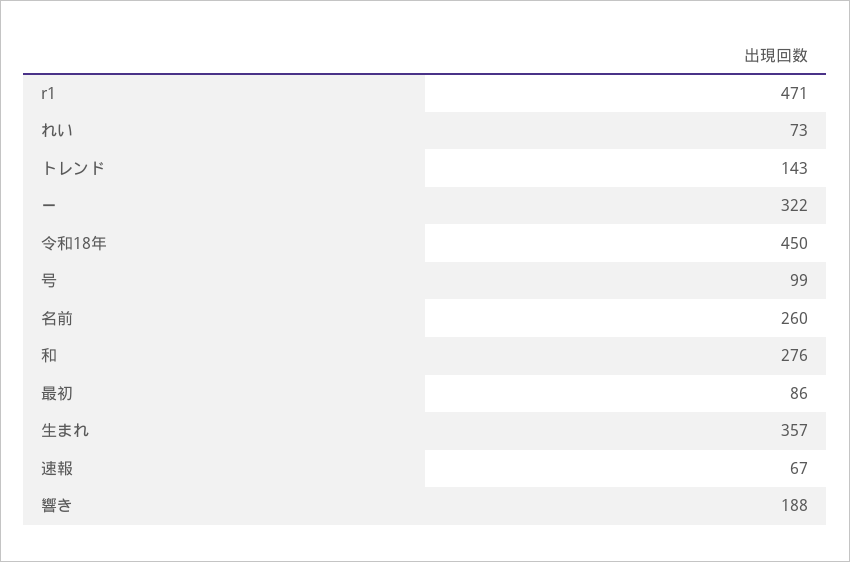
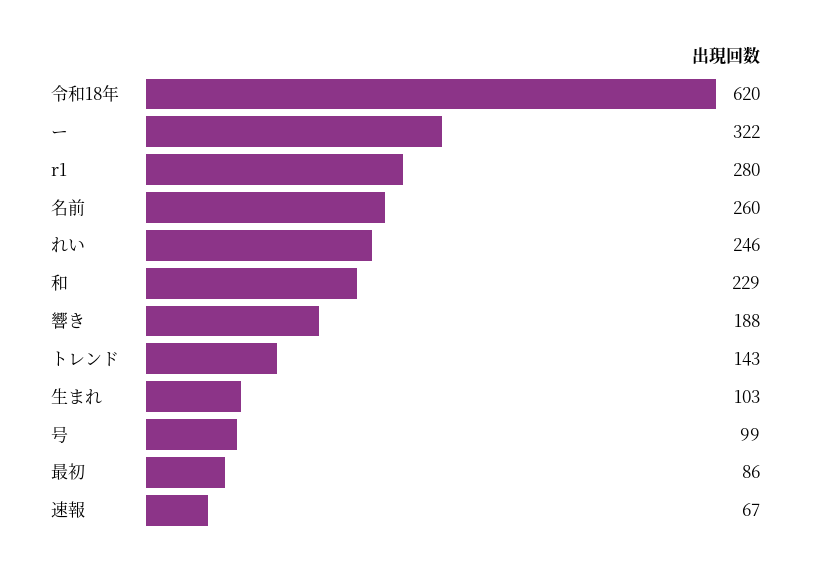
  {
-   "r1": 471,
+   "r1": 280,
-   "れい": 73,
+   "れい": 246,
    "トレンド": 143,
    "ー": 322,
-   "令和18年": 450,
+   "令和18年": 620,
    "号": 99,
    "名前": 260,
-   "和": 276,
+   "和": 229,
    "最初": 86,
-   "生まれ": 357,
+   "生まれ": 103,
    "速報": 67,
    "響き": 188
  }

